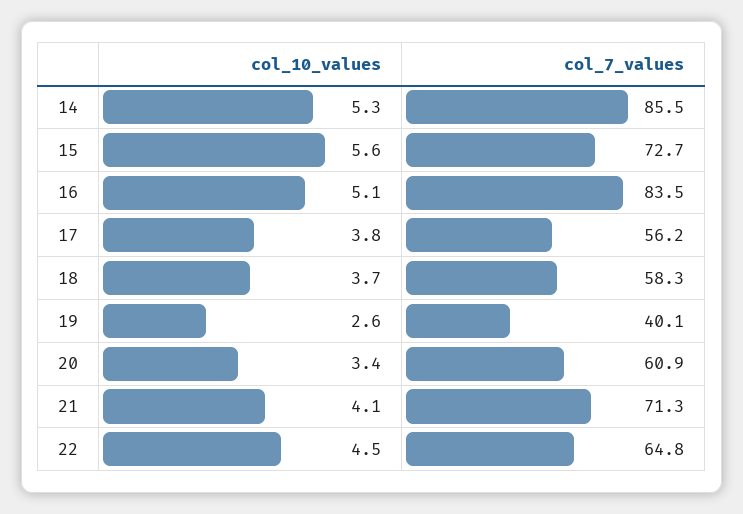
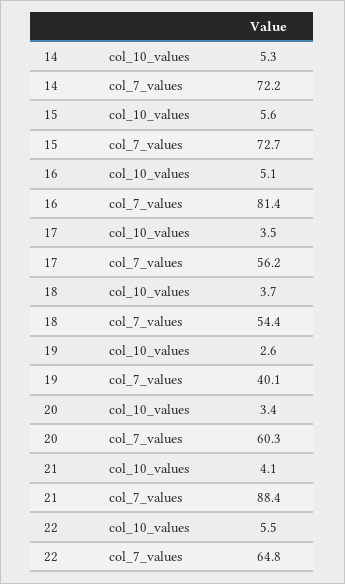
  {
    "col_10_values": {
      "14": 5.3,
      "15": 5.6,
      "16": 5.1,
-     "17": 3.8,
+     "17": 3.5,
      "18": 3.7,
      "19": 2.6,
      "20": 3.4,
      "21": 4.1,
-     "22": 4.5
+     "22": 5.5
    },
    "col_7_values": {
-     "14": 85.5,
+     "14": 72.2,
      "15": 72.7,
-     "16": 83.5,
+     "16": 81.4,
      "17": 56.2,
-     "18": 58.3,
+     "18": 54.4,
      "19": 40.1,
-     "20": 60.9,
+     "20": 60.3,
-     "21": 71.3,
+     "21": 88.4,
      "22": 64.8
    }
  }

